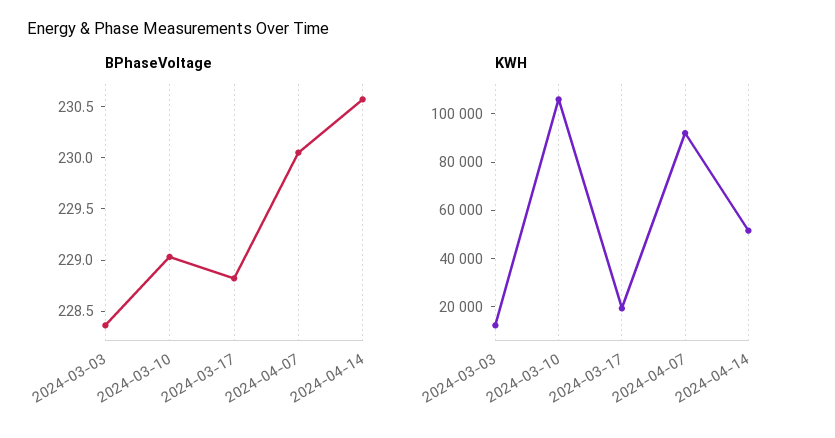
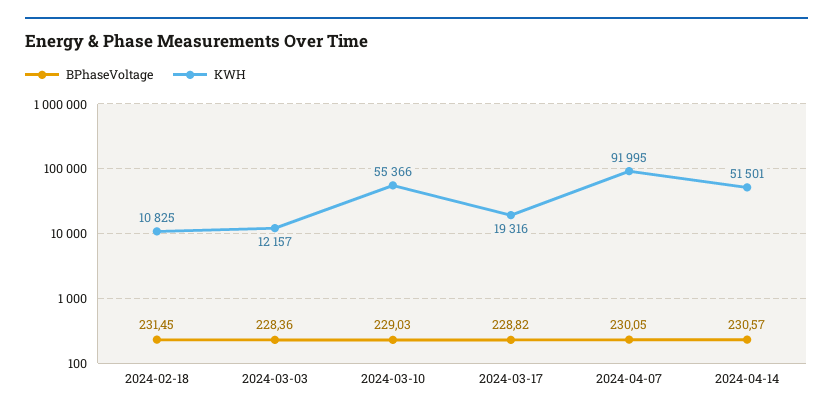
  {
    "BPhaseVoltage": {
      "2024-03-03": 228.36,
      "2024-03-10": 229.03,
      "2024-03-17": 228.82,
      "2024-04-07": 230.05,
-     "2024-04-14": 230.57
+     "2024-04-14": 230.57,
+     "2024-02-18": 231.45
    },
    "KWH": {
      "2024-03-03": 12157,
-     "2024-03-10": 105000,
+     "2024-03-10": 55366,
      "2024-03-17": 19316,
      "2024-04-07": 91995,
-     "2024-04-14": 51501
+     "2024-04-14": 51501,
+     "2024-02-18": 10825
    }
  }

